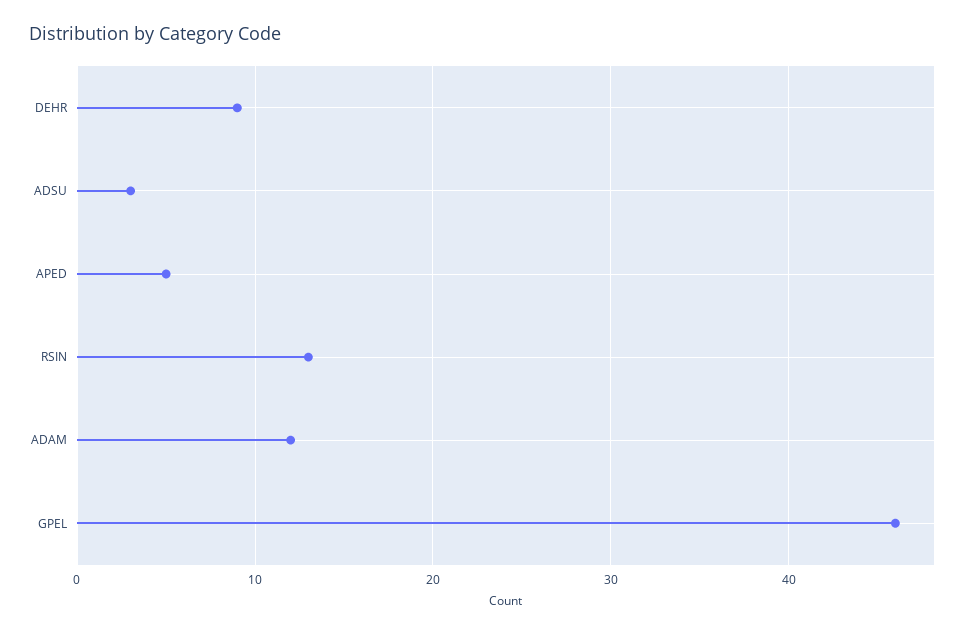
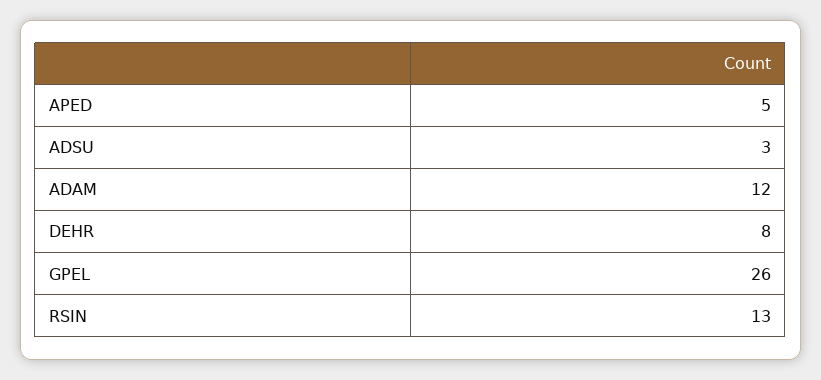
  {
-   "DEHR": 9,
+   "DEHR": 8,
    "ADSU": 3,
    "APED": 5,
    "RSIN": 13,
    "ADAM": 12,
-   "GPEL": 46
+   "GPEL": 26
  }

